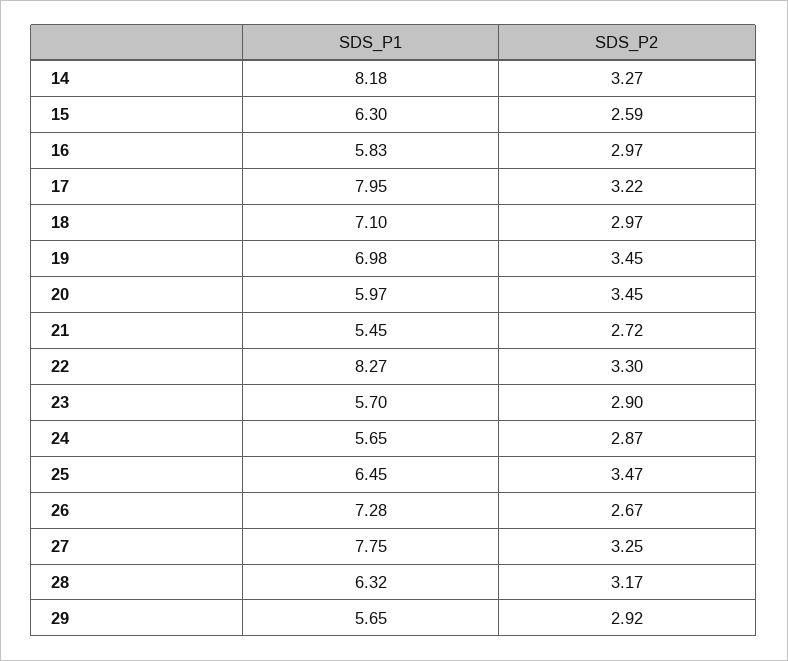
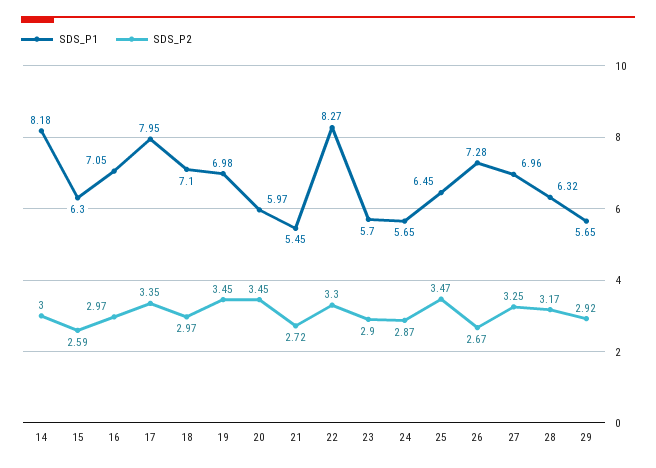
  {
    "SDS_P1": {
      "14": 8.18,
      "15": 6.3,
-     "16": 5.83,
+     "16": 7.05,
      "17": 7.95,
      "18": 7.1,
      "19": 6.98,
      "20": 5.97,
      "21": 5.45,
      "22": 8.27,
      "23": 5.7,
      "24": 5.65,
      "25": 6.45,
      "26": 7.28,
-     "27": 7.75,
+     "27": 6.96,
      "28": 6.32,
      "29": 5.65
    },
    "SDS_P2": {
-     "14": 3.27,
+     "14": 3,
      "15": 2.59,
      "16": 2.97,
-     "17": 3.22,
+     "17": 3.35,
      "18": 2.97,
      "19": 3.45,
      "20": 3.45,
      "21": 2.72,
      "22": 3.3,
      "23": 2.9,
      "24": 2.87,
      "25": 3.47,
      "26": 2.67,
      "27": 3.25,
      "28": 3.17,
      "29": 2.92
    }
  }

